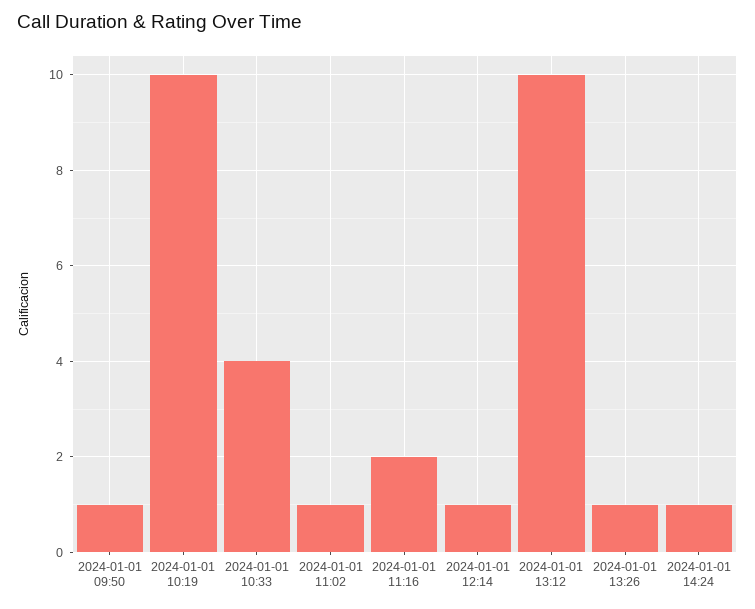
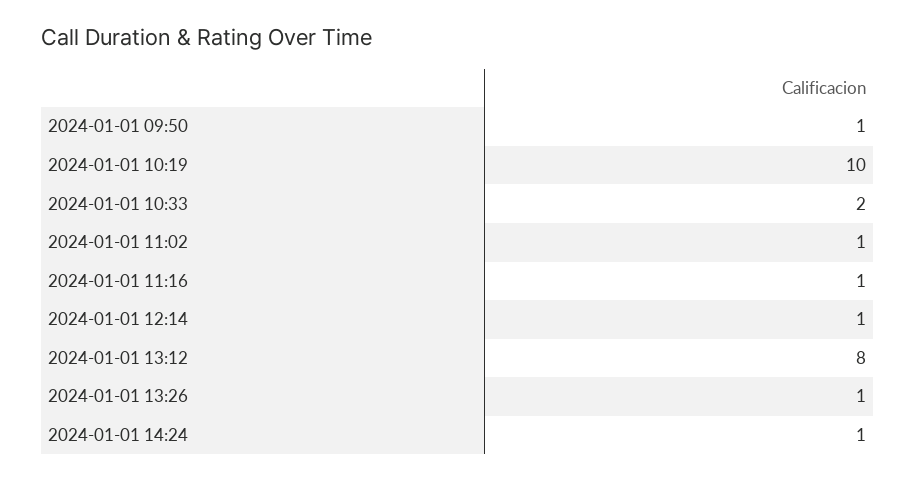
  {
    "2024-01-01 09:50": 1,
    "2024-01-01 10:19": 10,
-   "2024-01-01 10:33": 4,
+   "2024-01-01 10:33": 2,
    "2024-01-01 11:02": 1,
-   "2024-01-01 11:16": 2,
+   "2024-01-01 11:16": 1,
    "2024-01-01 12:14": 1,
-   "2024-01-01 13:12": 10,
+   "2024-01-01 13:12": 8,
    "2024-01-01 13:26": 1,
    "2024-01-01 14:24": 1
  }

